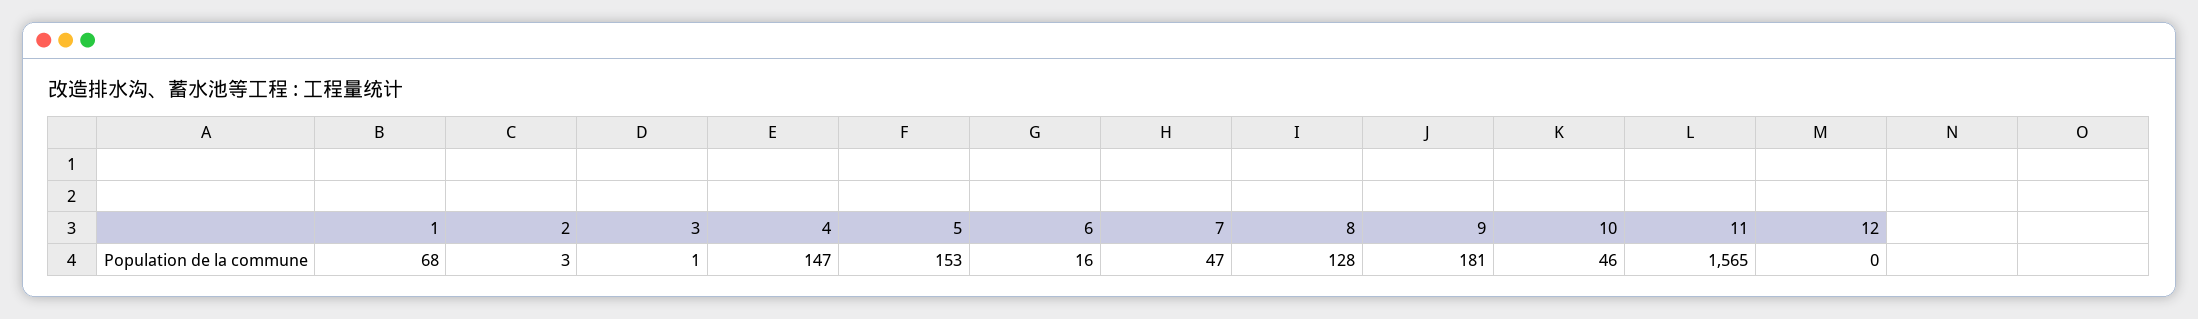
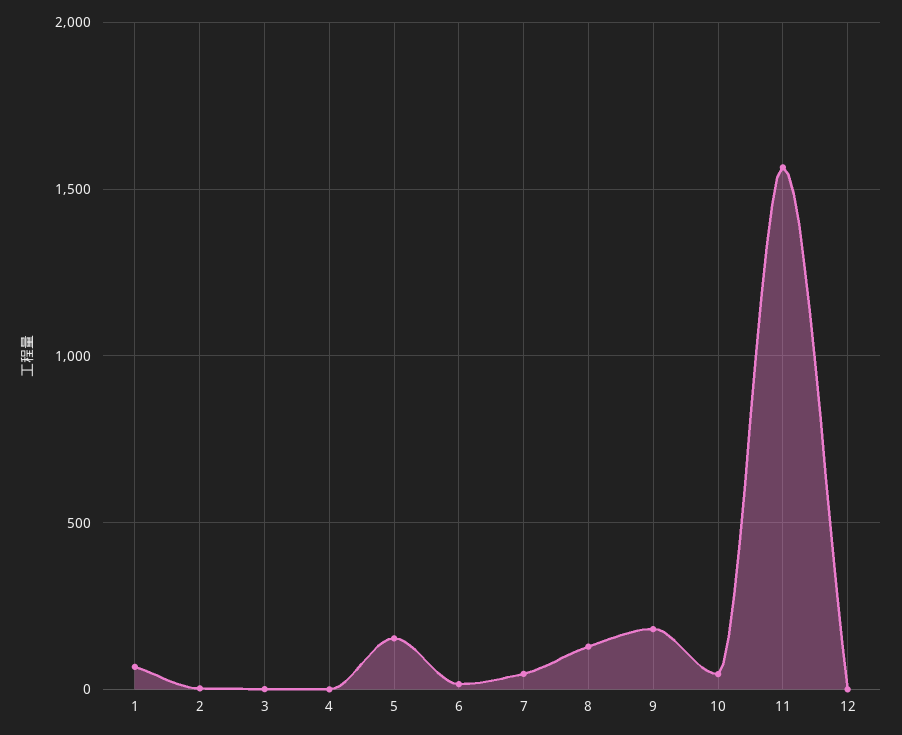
  {
    "1": 68,
    "2": 3,
    "3": 1,
-   "4": 147,
+   "4": 0,
    "5": 153,
    "6": 16,
    "7": 47,
    "8": 128,
    "9": 181,
    "10": 46,
    "11": 1565,
    "12": 0
  }

